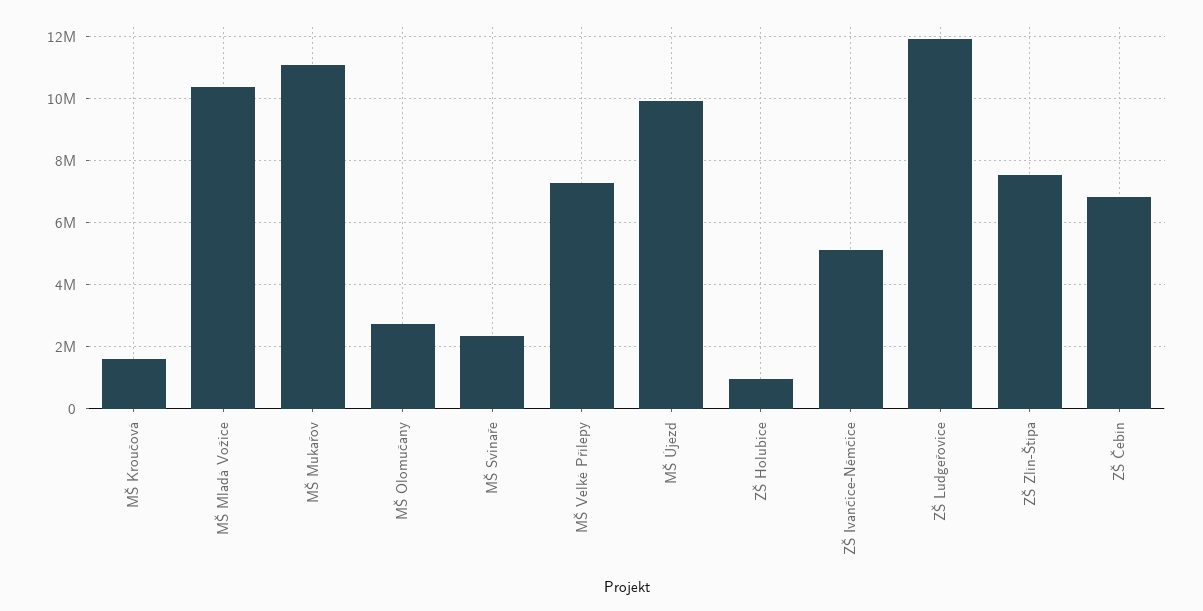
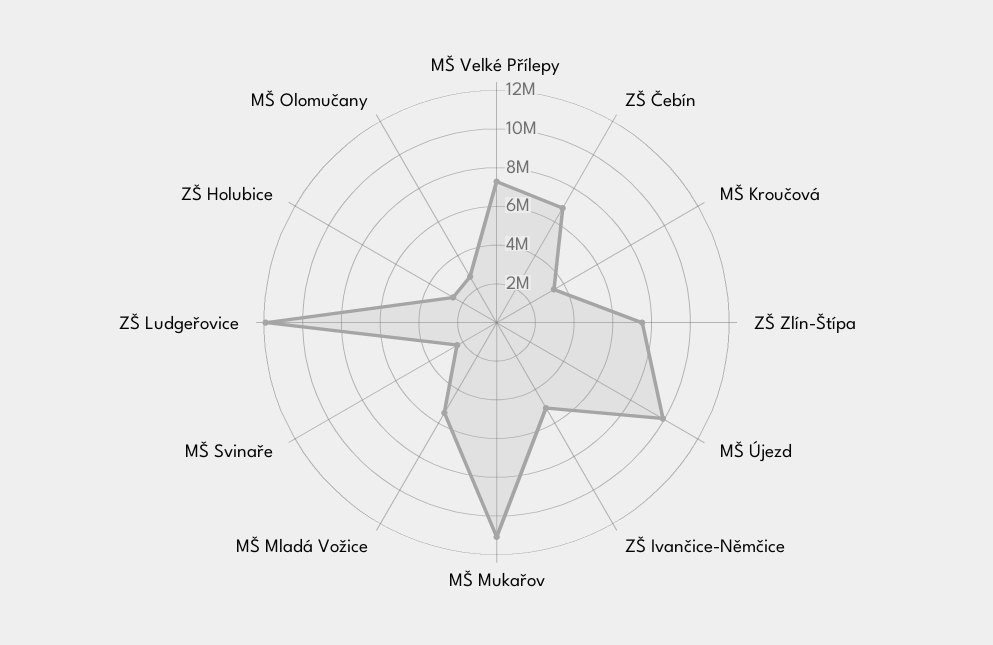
  {
-   "MŠ Kroučová": 1600000,
+   "MŠ Kroučová": 3500000,
-   "MŠ Mladá Vožice": 10400000,
+   "MŠ Mladá Vožice": 5500000,
    "MŠ Mukařov": 11000000,
    "MŠ Olomučany": 2800000,
    "MŠ Svinaře": 2400000,
    "MŠ Velké Přílepy": 7200000,
    "MŠ Újezd": 10000000,
-   "ZŠ Holubice": 1000000,
+   "ZŠ Holubice": 2500000,
    "ZŠ Ivančice-Němčice": 5000000,
    "ZŠ Ludgeřovice": 12000000,
    "ZŠ Zlín-Štípa": 7600000,
    "ZŠ Čebín": 6800000
  }

